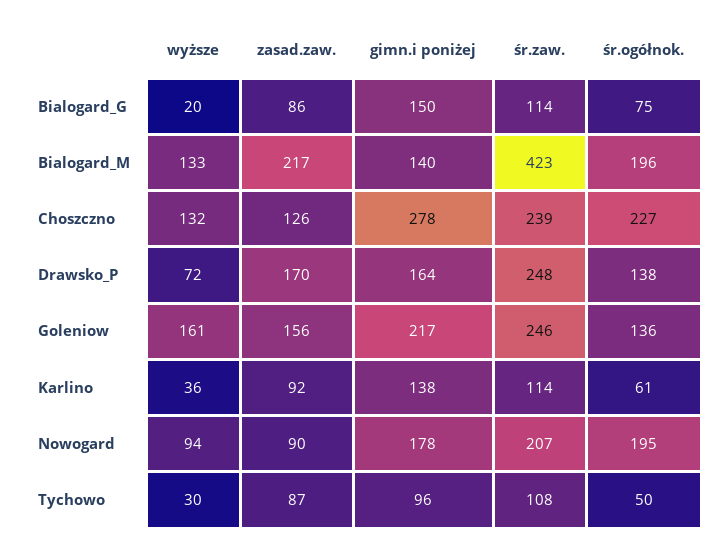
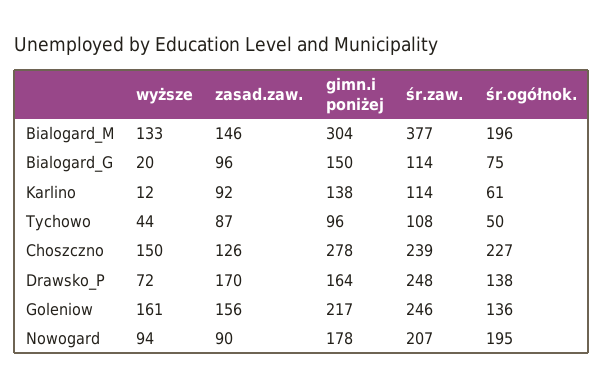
  {
    "wyższe": {
      "Bialogard_G": 20,
      "Bialogard_M": 133,
-     "Choszczno": 132,
+     "Choszczno": 150,
      "Drawsko_P": 72,
      "Goleniow": 161,
-     "Karlino": 36,
+     "Karlino": 12,
      "Nowogard": 94,
-     "Tychowo": 30
+     "Tychowo": 44
    },
    "zasad.zaw.": {
-     "Bialogard_G": 86,
+     "Bialogard_G": 96,
-     "Bialogard_M": 217,
+     "Bialogard_M": 146,
      "Choszczno": 126,
      "Drawsko_P": 170,
      "Goleniow": 156,
      "Karlino": 92,
      "Nowogard": 90,
      "Tychowo": 87
    },
    "gimn.i poniżej": {
      "Bialogard_G": 150,
-     "Bialogard_M": 140,
+     "Bialogard_M": 304,
      "Choszczno": 278,
      "Drawsko_P": 164,
      "Goleniow": 217,
      "Karlino": 138,
      "Nowogard": 178,
      "Tychowo": 96
    },
    "śr.zaw.": {
      "Bialogard_G": 114,
-     "Bialogard_M": 423,
+     "Bialogard_M": 377,
      "Choszczno": 239,
      "Drawsko_P": 248,
      "Goleniow": 246,
      "Karlino": 114,
      "Nowogard": 207,
      "Tychowo": 108
    },
    "śr.ogółnok.": {
      "Bialogard_G": 75,
      "Bialogard_M": 196,
      "Choszczno": 227,
      "Drawsko_P": 138,
      "Goleniow": 136,
      "Karlino": 61,
      "Nowogard": 195,
      "Tychowo": 50
    }
  }

